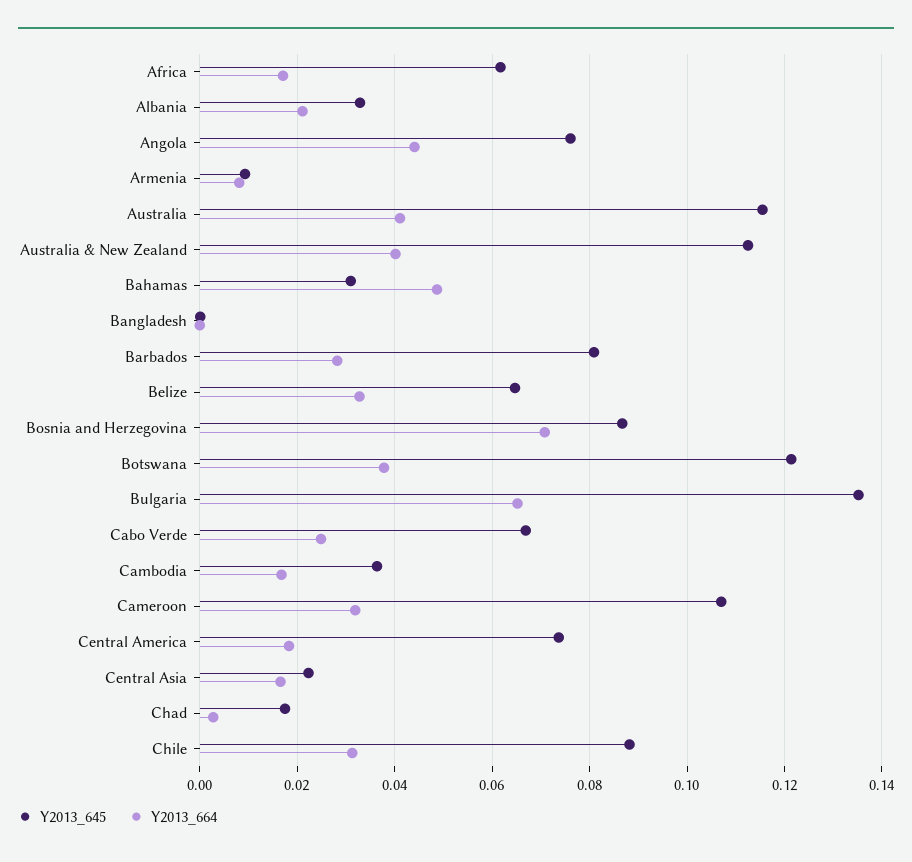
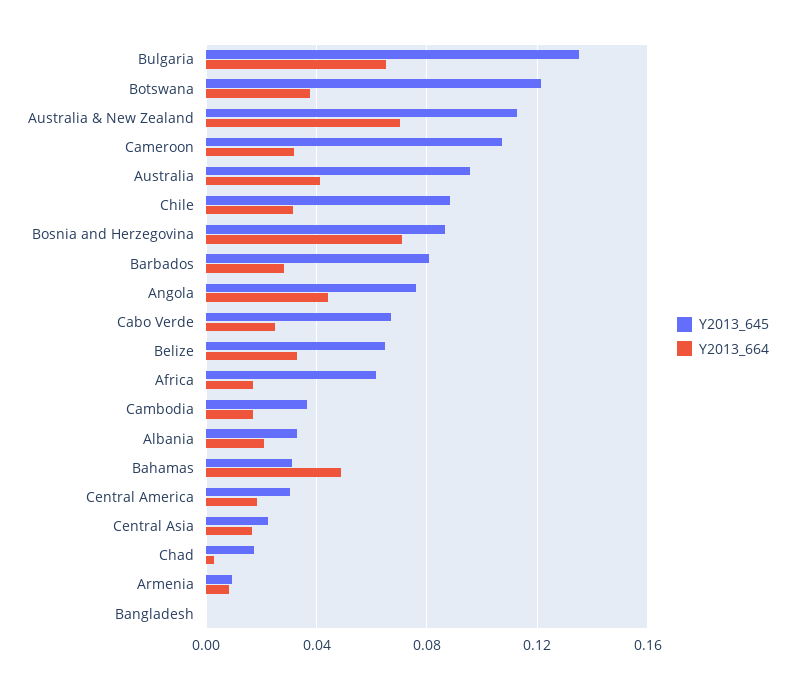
  {
    "Y2013_645": {
      "Africa": 0.062,
      "Albania": 0.032,
      "Angola": 0.076,
      "Armenia": 0.01,
-     "Australia": 0.116,
+     "Australia": 0.095,
      "Australia & New Zealand": 0.112,
      "Bahamas": 0.032,
      "Bangladesh": 0,
      "Barbados": 0.08,
      "Belize": 0.064,
      "Bosnia and Herzegovina": 0.086,
      "Botswana": 0.122,
      "Bulgaria": 0.136,
      "Cabo Verde": 0.066,
      "Cambodia": 0.036,
      "Cameroon": 0.108,
-     "Central America": 0.074,
+     "Central America": 0.03,
      "Central Asia": 0.022,
      "Chad": 0.018,
      "Chile": 0.088
    },
    "Y2013_664": {
      "Africa": 0.018,
      "Albania": 0.022,
      "Angola": 0.044,
      "Armenia": 0.008,
      "Australia": 0.042,
-     "Australia & New Zealand": 0.04,
+     "Australia & New Zealand": 0.07,
      "Bahamas": 0.048,
      "Bangladesh": 0,
      "Barbados": 0.028,
      "Belize": 0.032,
      "Bosnia and Herzegovina": 0.07,
      "Botswana": 0.038,
      "Bulgaria": 0.066,
      "Cabo Verde": 0.024,
      "Cambodia": 0.016,
      "Cameroon": 0.032,
      "Central America": 0.018,
      "Central Asia": 0.016,
      "Chad": 0.002,
      "Chile": 0.032
    }
  }

